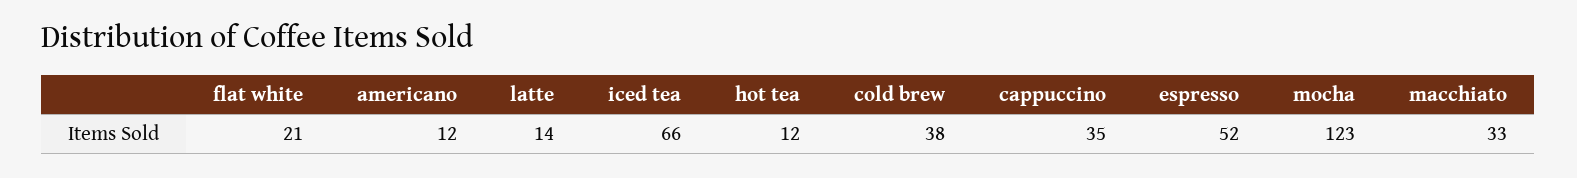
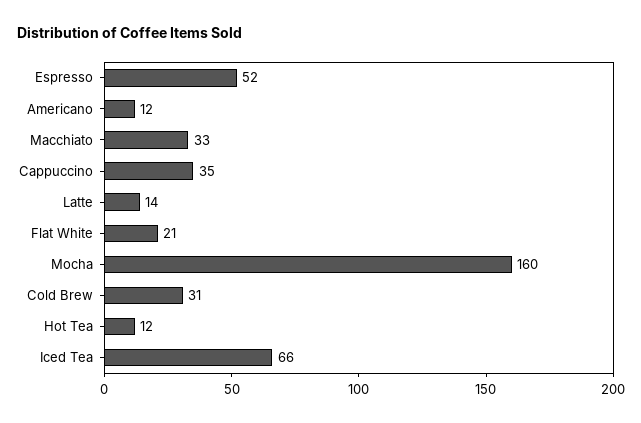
  {
    "flat white": 21,
    "americano": 12,
    "latte": 14,
    "iced tea": 66,
    "hot tea": 12,
-   "cold brew": 38,
+   "cold brew": 31,
    "cappuccino": 35,
    "espresso": 52,
-   "mocha": 123,
+   "mocha": 160,
    "macchiato": 33
  }

